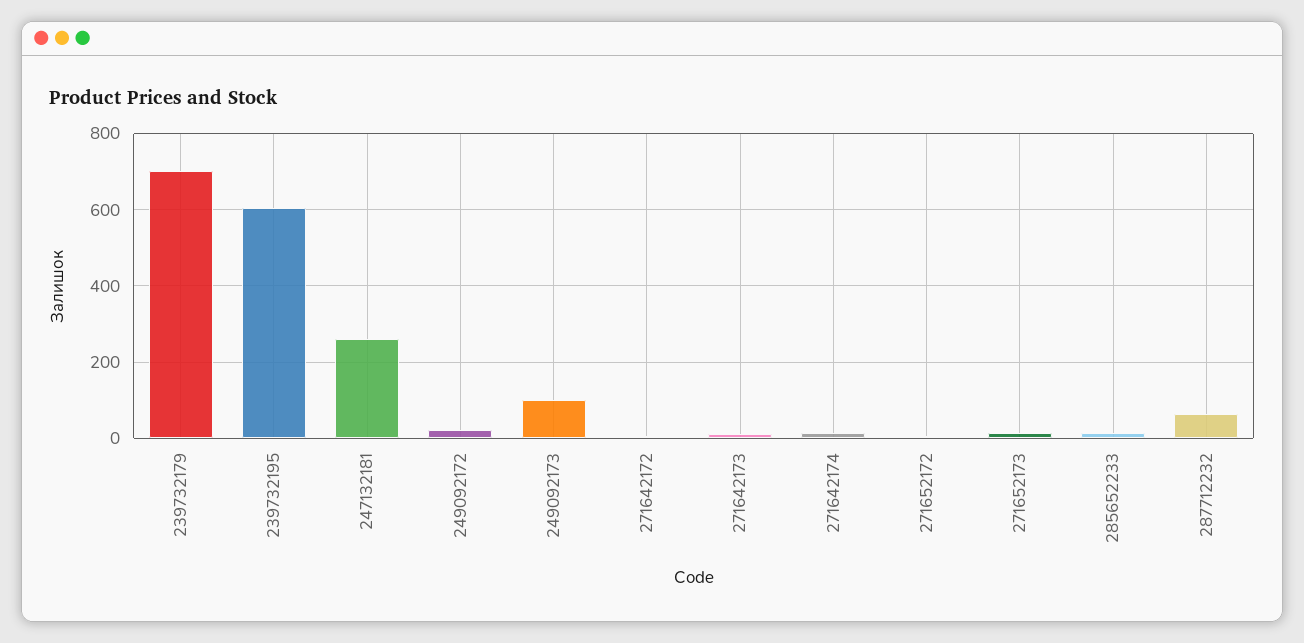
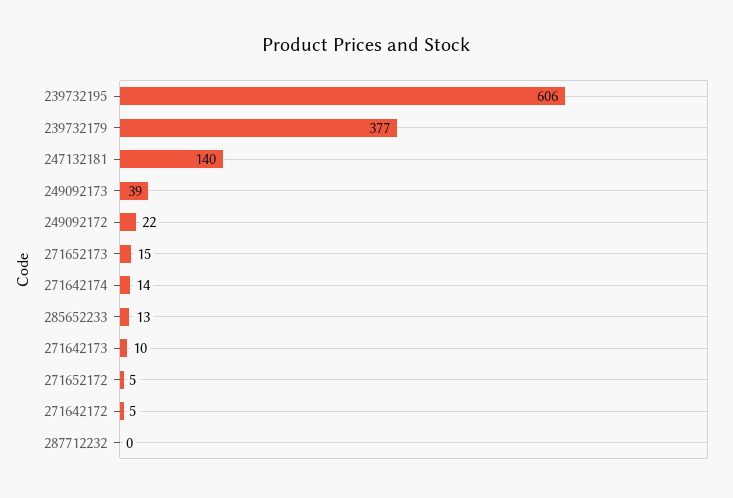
  {
-   "239732179": 700,
+   "239732179": 377,
    "239732195": 606,
-   "247132181": 260,
+   "247132181": 140,
    "249092172": 22,
-   "249092173": 100,
+   "249092173": 39,
    "271642172": 5,
    "271642173": 10,
    "271642174": 14,
    "271652172": 5,
    "271652173": 15,
    "285652233": 13,
-   "287712232": 60
+   "287712232": 0
  }

